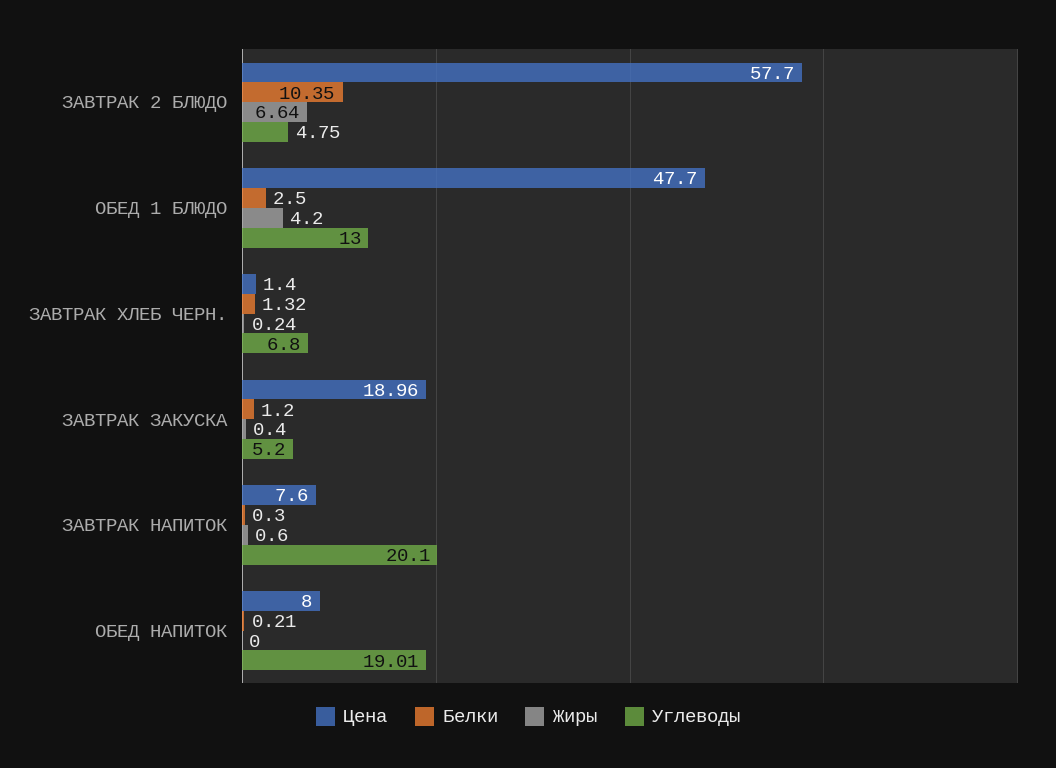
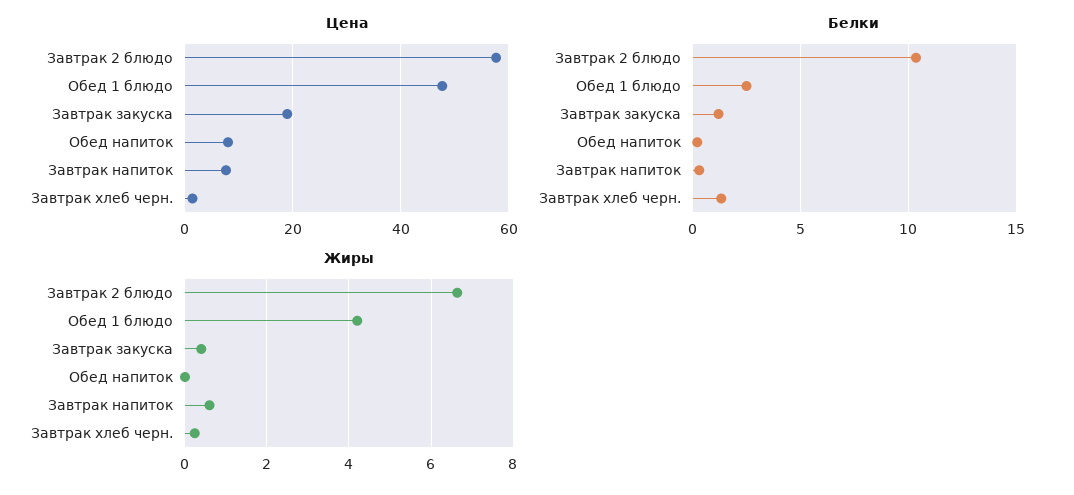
  {
    "Цена": {
      "ЗАВТРАК 2 БЛЮДО": 57.7,
      "ОБЕД 1 БЛЮДО": 47.7,
      "ЗАВТРАК ХЛЕБ ЧЕРН.": 1.4,
      "ЗАВТРАК ЗАКУСКА": 18.96,
      "ЗАВТРАК НАПИТОК": 7.6,
      "ОБЕД НАПИТОК": 8
    },
    "Белки": {
      "ЗАВТРАК 2 БЛЮДО": 10.35,
      "ОБЕД 1 БЛЮДО": 2.5,
      "ЗАВТРАК ХЛЕБ ЧЕРН.": 1.32,
      "ЗАВТРАК ЗАКУСКА": 1.2,
      "ЗАВТРАК НАПИТОК": 0.3,
      "ОБЕД НАПИТОК": 0.21
    },
    "Жиры": {
      "ЗАВТРАК 2 БЛЮДО": 6.64,
      "ОБЕД 1 БЛЮДО": 4.2,
      "ЗАВТРАК ХЛЕБ ЧЕРН.": 0.24,
      "ЗАВТРАК ЗАКУСКА": 0.4,
      "ЗАВТРАК НАПИТОК": 0.6,
      "ОБЕД НАПИТОК": 0
-   },
+   }
-   "Углеводы": {
-     "ЗАВТРАК 2 БЛЮДО": 4.75,
-     "ОБЕД 1 БЛЮДО": 13,
-     "ЗАВТРАК ХЛЕБ ЧЕРН.": 6.8,
-     "ЗАВТРАК ЗАКУСКА": 5.2,
-     "ЗАВТРАК НАПИТОК": 20.1,
-     "ОБЕД НАПИТОК": 19.01
-   }
  }

